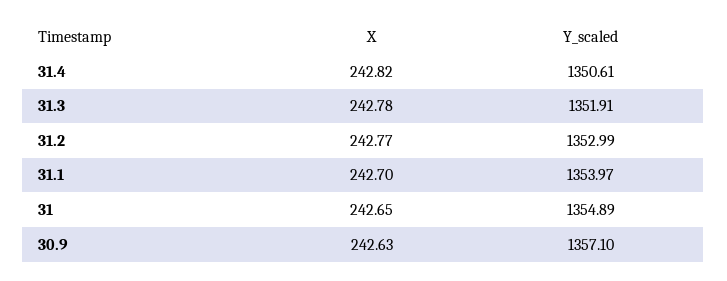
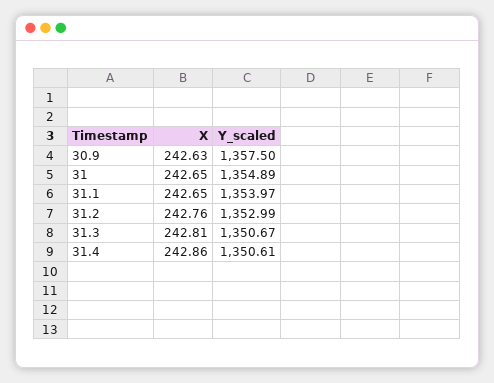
  {
    "X": {
-     "31.4": 242.82,
+     "31.4": 242.86,
-     "31.3": 242.78,
+     "31.3": 242.81,
-     "31.2": 242.77,
+     "31.2": 242.76,
-     "31.1": 242.7,
+     "31.1": 242.65,
      "31": 242.65,
      "30.9": 242.63
    },
    "Y_scaled": {
      "31.4": 1350.61,
-     "31.3": 1351.91,
+     "31.3": 1350.67,
      "31.2": 1352.99,
      "31.1": 1353.97,
      "31": 1354.89,
-     "30.9": 1357.1
+     "30.9": 1357.5
    }
  }

